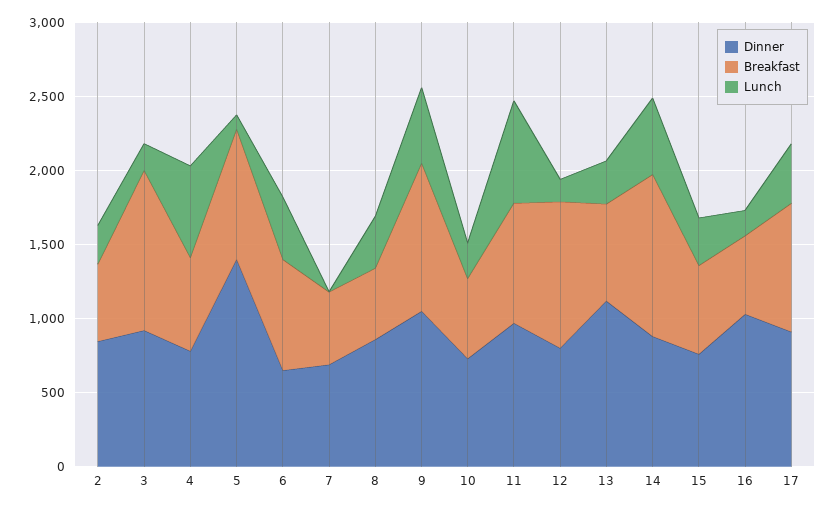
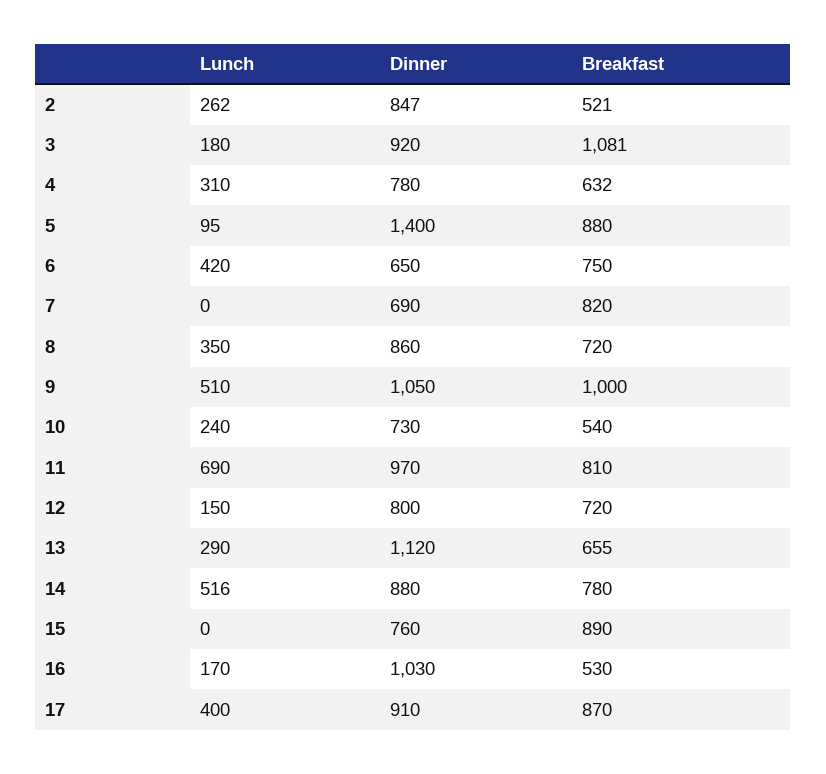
  {
    "Dinner": {
      "2": 847,
      "3": 920,
      "4": 780,
      "5": 1400,
      "6": 650,
      "7": 690,
      "8": 860,
      "9": 1050,
      "10": 730,
      "11": 970,
      "12": 800,
      "13": 1120,
      "14": 880,
      "15": 760,
      "16": 1030,
      "17": 910
    },
    "Breakfast": {
      "2": 521,
      "3": 1081,
      "4": 632,
      "5": 880,
      "6": 750,
-     "7": 500,
+     "7": 820,
-     "8": 500,
+     "8": 720,
      "9": 1000,
      "10": 540,
      "11": 810,
-     "12": 1000,
+     "12": 720,
      "13": 655,
-     "14": 1100,
+     "14": 780,
-     "15": 600,
+     "15": 890,
      "16": 530,
      "17": 870
    },
    "Lunch": {
      "2": 262,
      "3": 180,
-     "4": 600,
+     "4": 310,
      "5": 95,
      "6": 420,
      "7": 0,
      "8": 350,
      "9": 510,
      "10": 240,
      "11": 690,
      "12": 150,
      "13": 290,
      "14": 516,
-     "15": 300,
+     "15": 0,
      "16": 170,
      "17": 400
    }
  }

